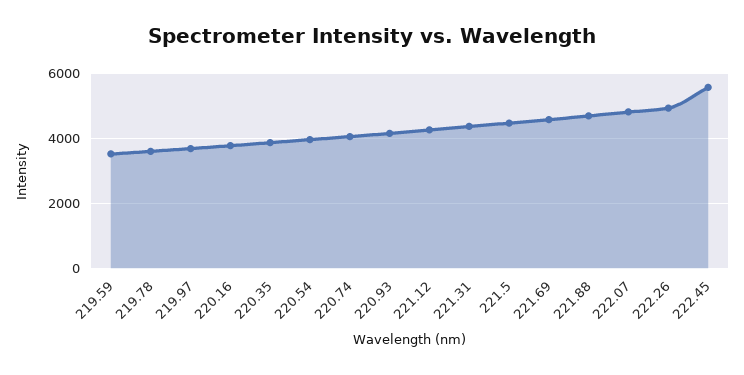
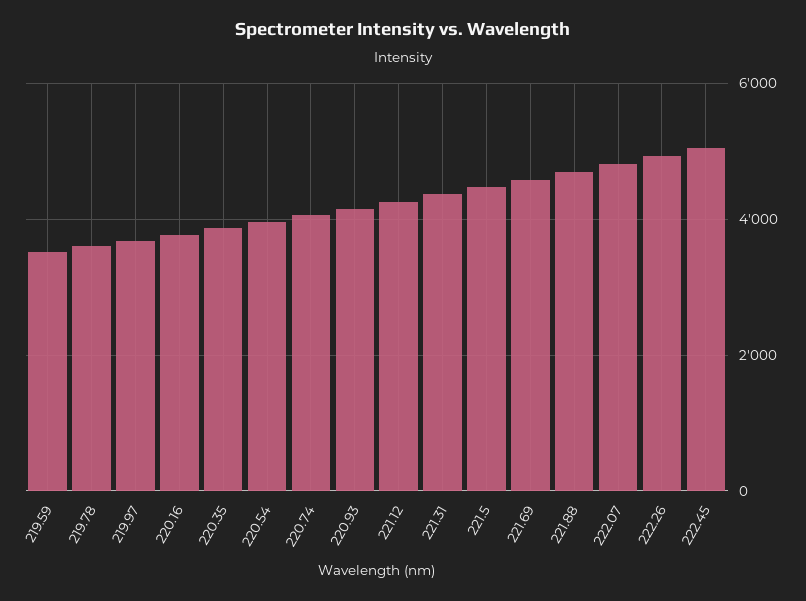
  {
    "219.59": 3600,
    "219.78": 3600,
    "219.97": 3600,
    "220.16": 3800,
    "220.35": 3800,
    "220.54": 4000,
    "220.74": 4000,
    "220.93": 4200,
    "221.12": 4200,
    "221.31": 4400,
    "221.5": 4400,
    "221.69": 4600,
    "221.88": 4600,
    "222.07": 4800,
    "222.26": 5000,
-   "222.45": 5600
+   "222.45": 5000
  }

